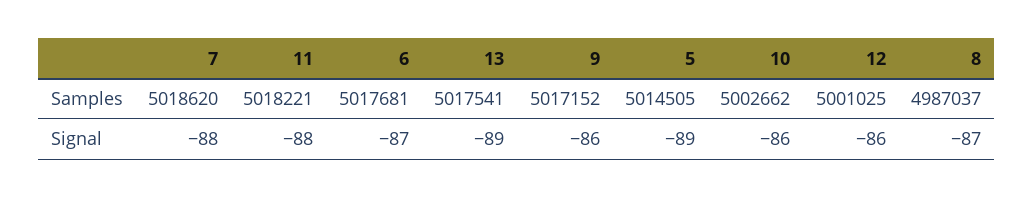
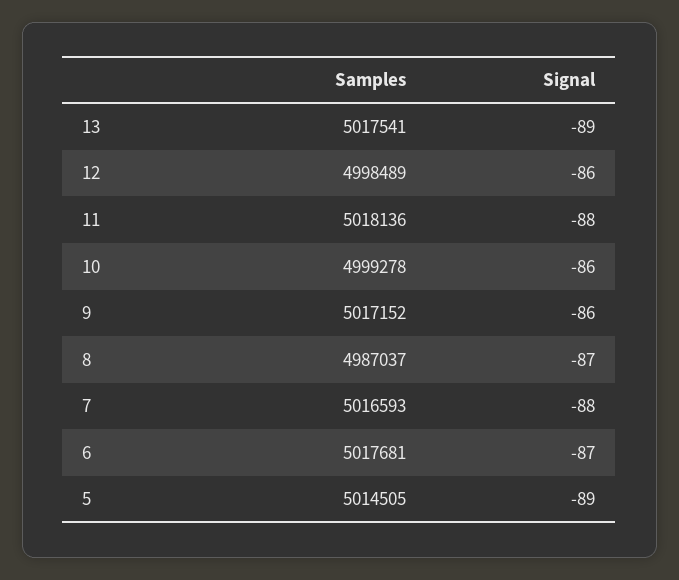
  {
    "7": {
-     "Samples": 5018620,
+     "Samples": 5016593,
      "Signal": -88
    },
    "11": {
-     "Samples": 5018221,
+     "Samples": 5018136,
      "Signal": -88
    },
    "6": {
      "Samples": 5017681,
      "Signal": -87
    },
    "13": {
      "Samples": 5017541,
      "Signal": -89
    },
    "9": {
      "Samples": 5017152,
      "Signal": -86
    },
    "5": {
      "Samples": 5014505,
      "Signal": -89
    },
    "10": {
-     "Samples": 5002662,
+     "Samples": 4999278,
      "Signal": -86
    },
    "12": {
-     "Samples": 5001025,
+     "Samples": 4998489,
      "Signal": -86
    },
    "8": {
      "Samples": 4987037,
      "Signal": -87
    }
  }

